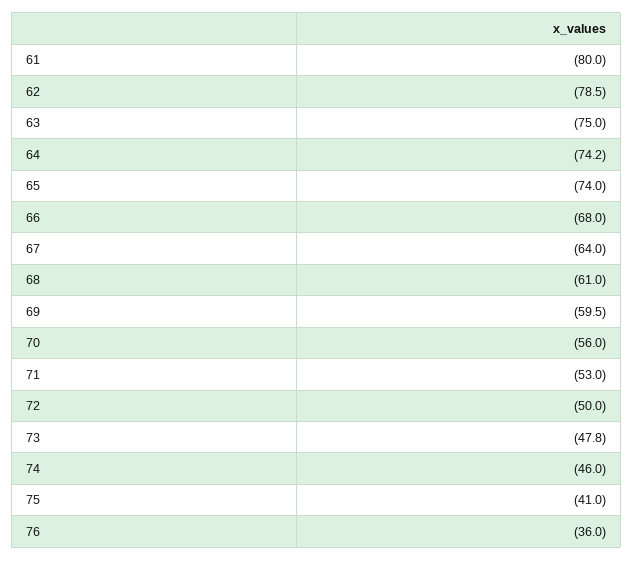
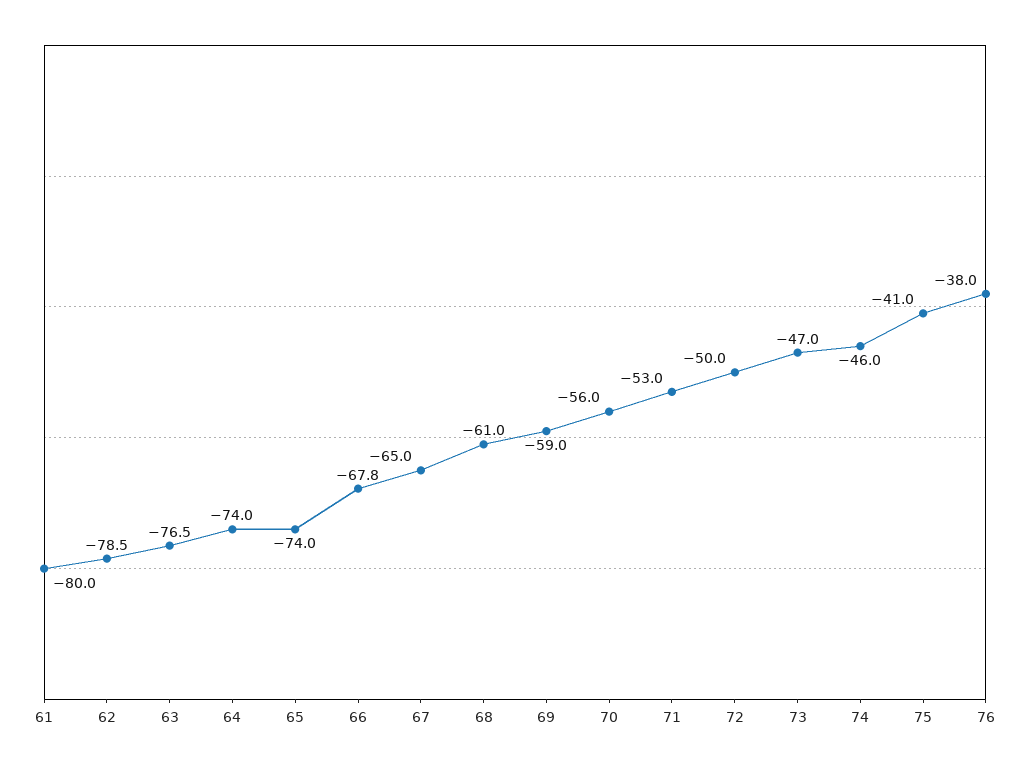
  {
    "61": -80,
    "62": -78.5,
-   "63": -75,
+   "63": -76.5,
-   "64": -74.2,
+   "64": -74,
    "65": -74,
-   "66": -68,
+   "66": -67.8,
-   "67": -64,
+   "67": -65,
    "68": -61,
-   "69": -59.5,
+   "69": -59,
    "70": -56,
    "71": -53,
    "72": -50,
-   "73": -47.8,
+   "73": -47,
    "74": -46,
    "75": -41,
-   "76": -36
+   "76": -38
  }

